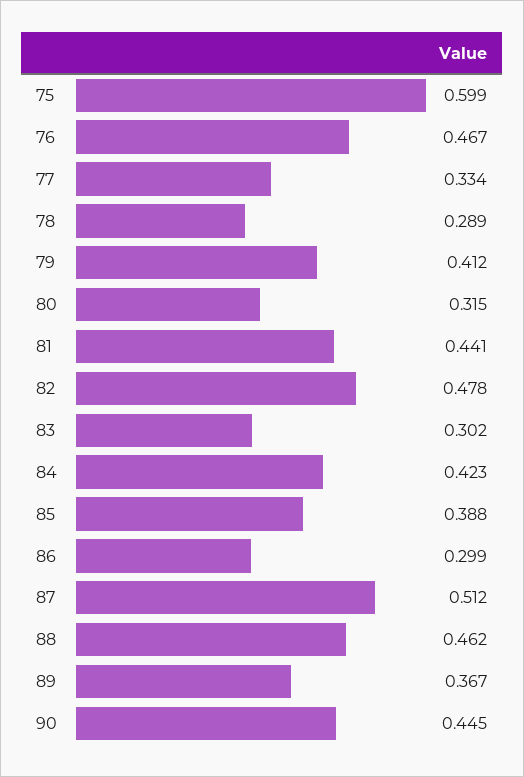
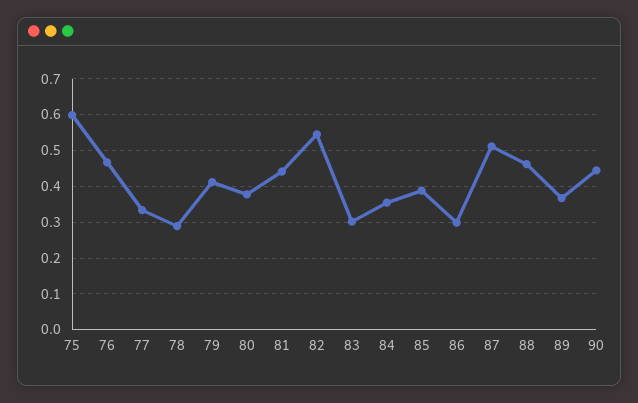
  {
    "75": 0.599,
    "76": 0.467,
    "77": 0.334,
    "78": 0.289,
    "79": 0.412,
-   "80": 0.315,
+   "80": 0.38,
    "81": 0.441,
-   "82": 0.478,
+   "82": 0.54,
    "83": 0.302,
-   "84": 0.423,
+   "84": 0.36,
    "85": 0.388,
    "86": 0.299,
    "87": 0.512,
    "88": 0.462,
    "89": 0.367,
    "90": 0.445
  }

